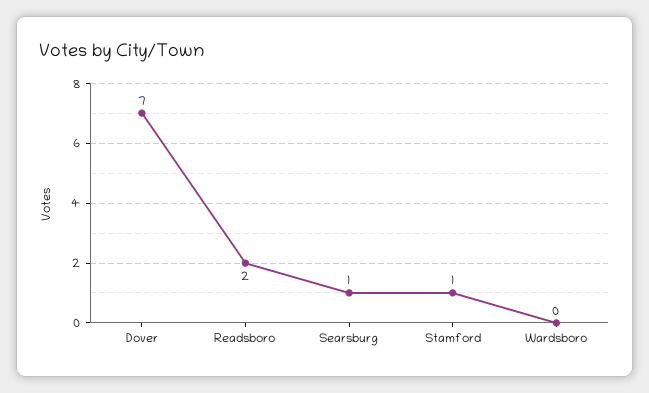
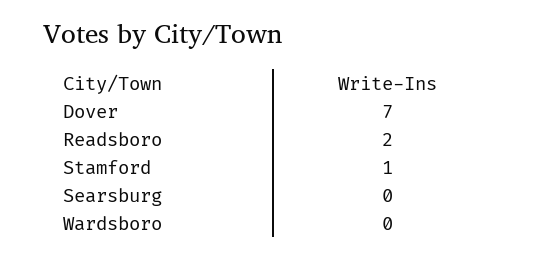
  {
    "Dover": 7,
    "Readsboro": 2,
-   "Searsburg": 1,
+   "Searsburg": 0,
    "Stamford": 1,
    "Wardsboro": 0
  }

